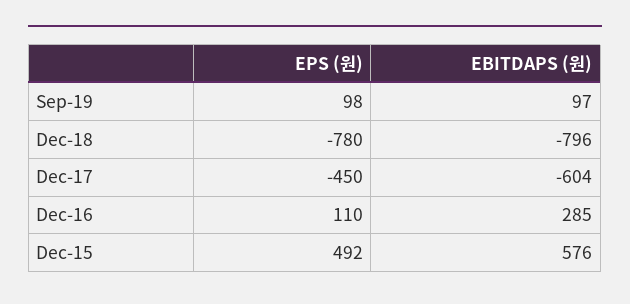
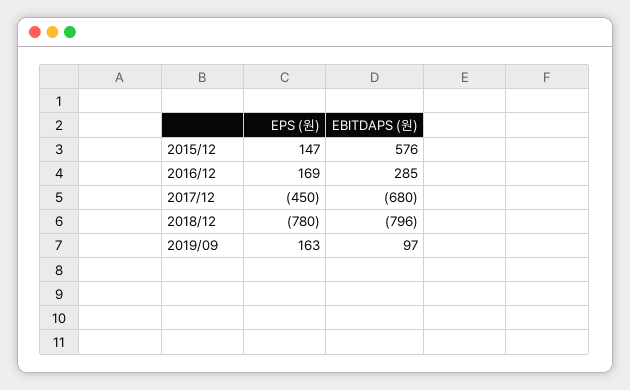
  {
    "EPS (원)": {
-     "Sep-19": 98,
+     "Sep-19": 163,
      "Dec-18": -780,
      "Dec-17": -450,
-     "Dec-16": 110,
+     "Dec-16": 169,
-     "Dec-15": 492
+     "Dec-15": 147
    },
    "EBITDAPS (원)": {
      "Sep-19": 97,
      "Dec-18": -796,
-     "Dec-17": -604,
+     "Dec-17": -680,
      "Dec-16": 285,
      "Dec-15": 576
    }
  }

